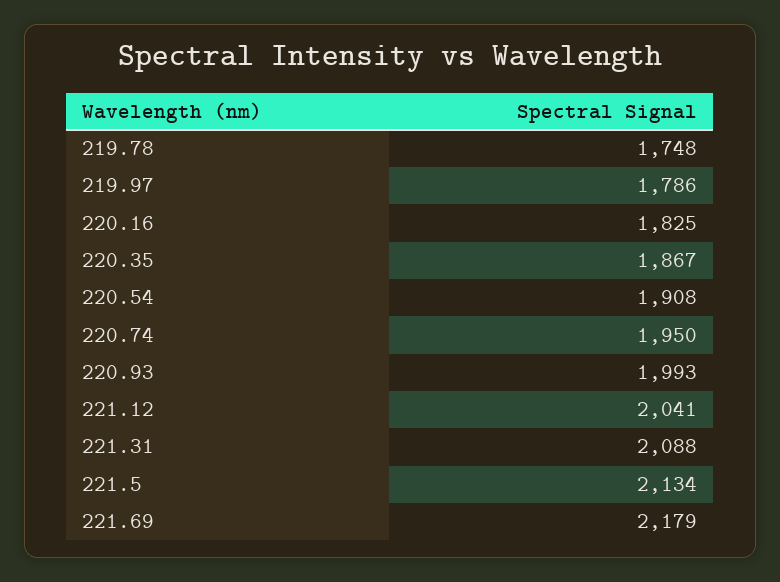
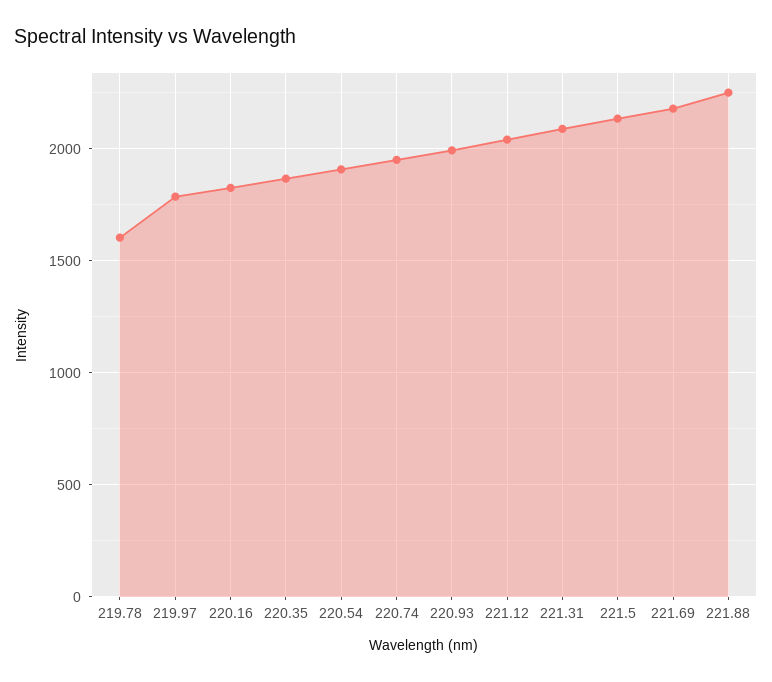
  {
-   "219.78": 1748,
+   "219.78": 1600,
    "219.97": 1786,
    "220.16": 1825,
    "220.35": 1867,
    "220.54": 1908,
    "220.74": 1950,
    "220.93": 1993,
    "221.12": 2041,
    "221.31": 2088,
    "221.5": 2134,
-   "221.69": 2179
+   "221.69": 2179,
+   "221.88": 2250
  }

